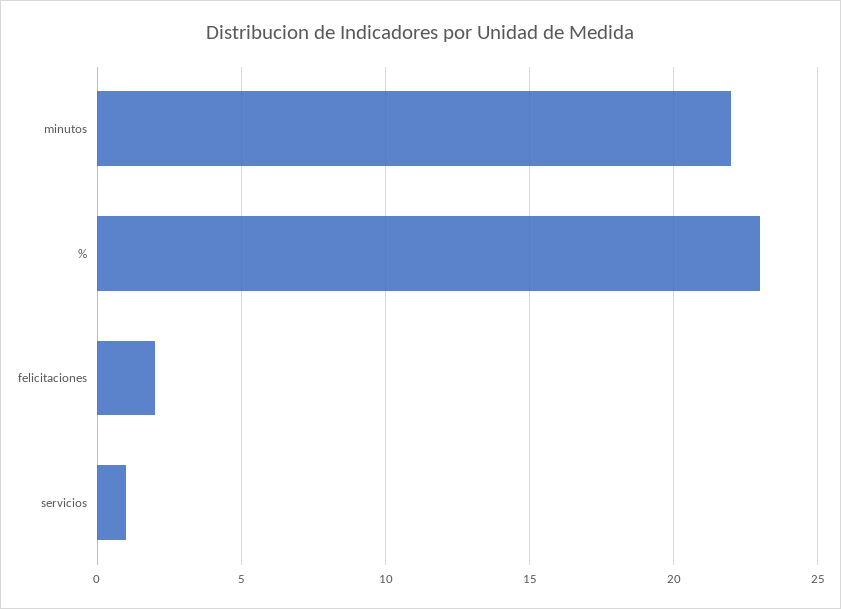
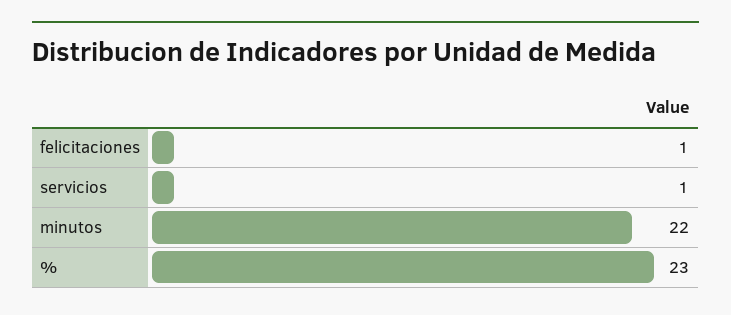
  {
    "minutos": 22,
    "%": 23,
-   "felicitaciones": 2,
+   "felicitaciones": 1,
    "servicios": 1
  }

